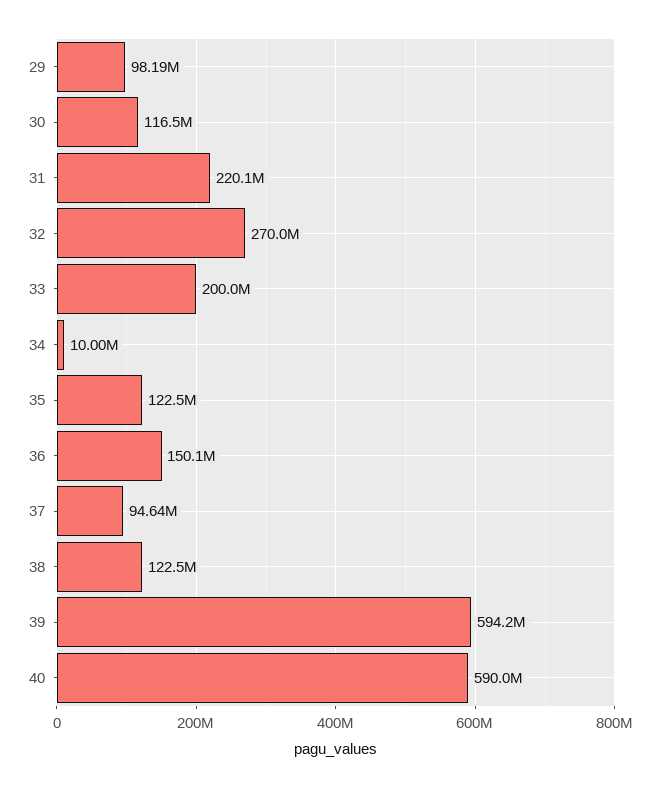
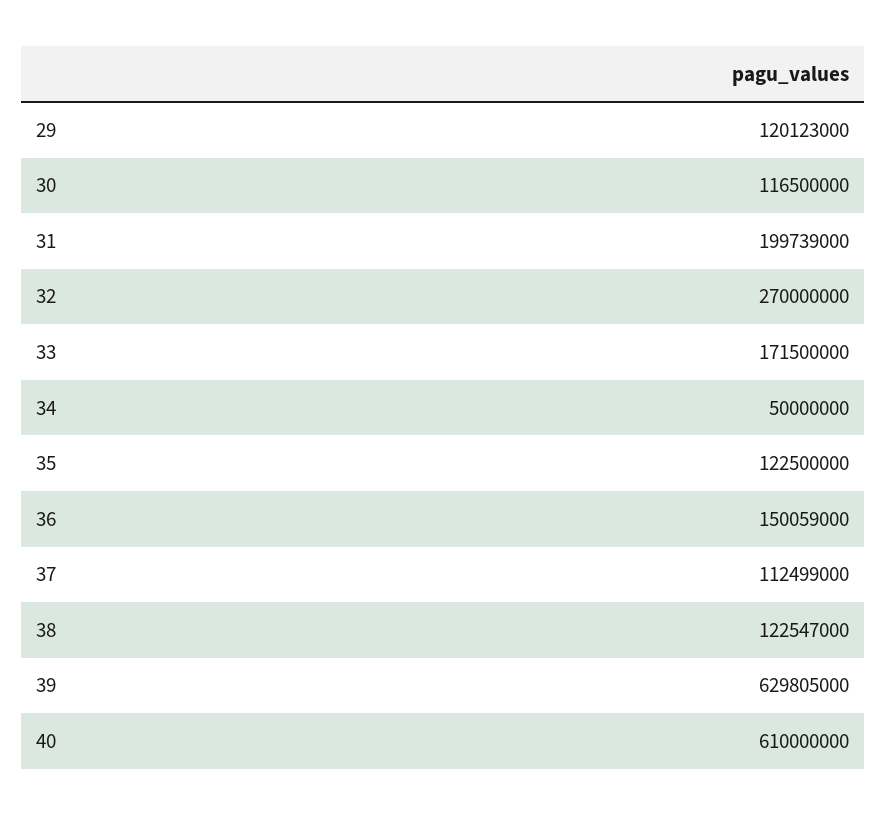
  {
-   "29": 98190000,
+   "29": 120123000,
    "30": 116500000,
-   "31": 220100000,
+   "31": 199739000,
    "32": 270000000,
-   "33": 200000000,
+   "33": 171500000,
-   "34": 10000000,
+   "34": 50000000,
    "35": 122500000,
    "36": 150059000,
-   "37": 94640000,
+   "37": 112499000,
    "38": 122547000,
-   "39": 594200000,
+   "39": 629805000,
-   "40": 590000000
+   "40": 610000000
  }

